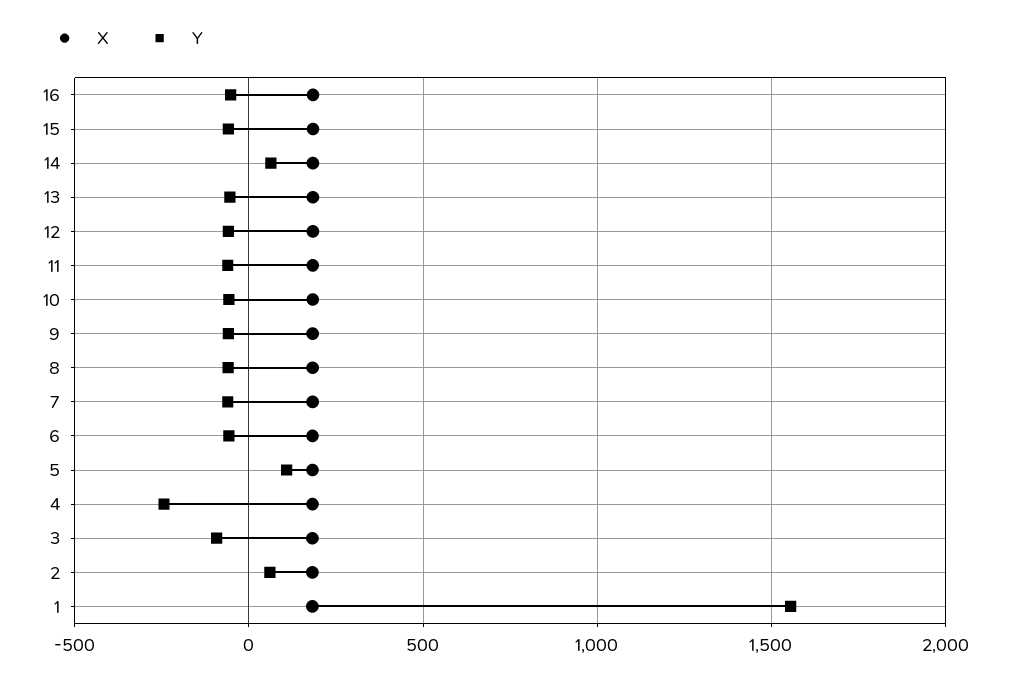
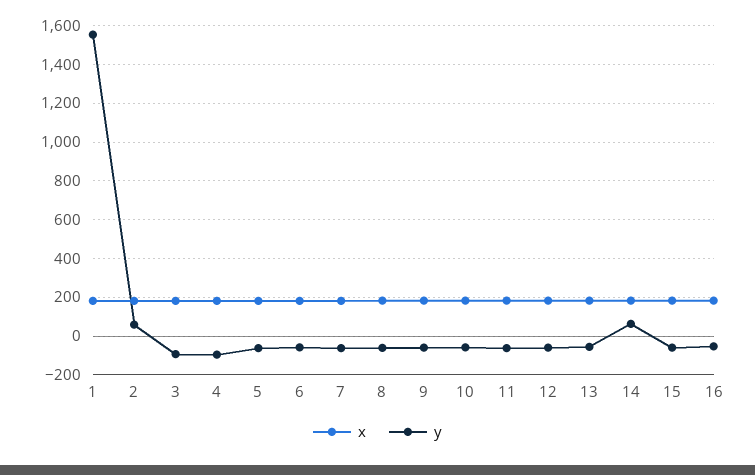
  {
    "X": {
      "16": 200,
      "15": 200,
      "14": 200,
      "13": 200,
      "12": 200,
      "11": 200,
      "10": 200,
      "9": 200,
      "8": 200,
      "7": 200,
      "6": 200,
      "5": 200,
      "4": 200,
      "3": 200,
      "2": 200,
      "1": 200
    },
    "Y": {
      "16": -50,
      "15": -50,
      "14": 50,
      "13": -50,
      "12": -50,
      "11": -50,
      "10": -50,
      "9": -50,
      "8": -50,
      "7": -50,
      "6": -50,
-     "5": 100,
+     "5": -50,
-     "4": -250,
+     "4": -100,
      "3": -100,
      "2": 50,
      "1": 1550
    }
  }

